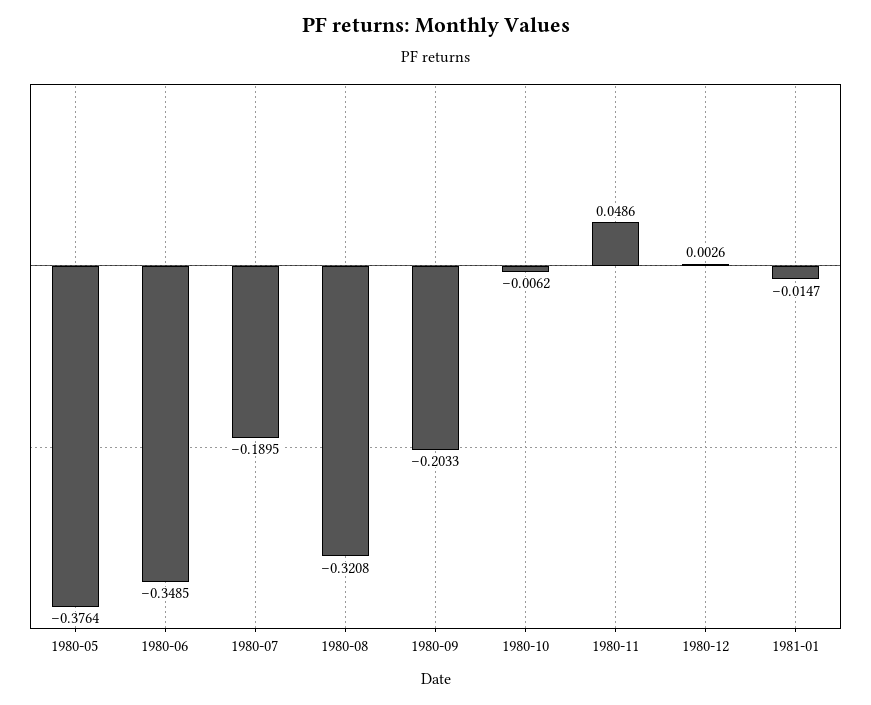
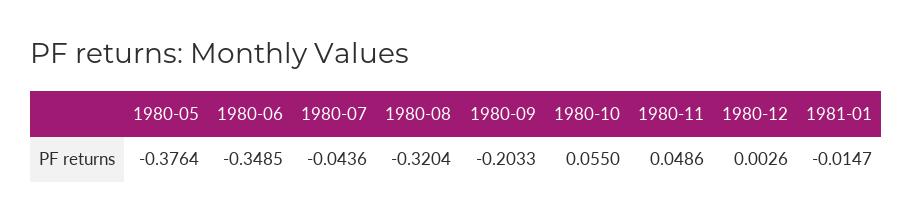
  {
    "1980-05": -0.3764,
    "1980-06": -0.3485,
-   "1980-07": -0.1895,
+   "1980-07": -0.0436,
-   "1980-08": -0.3208,
+   "1980-08": -0.3204,
    "1980-09": -0.2033,
-   "1980-10": -0.0062,
+   "1980-10": 0.055,
    "1980-11": 0.0486,
    "1980-12": 0.0026,
    "1981-01": -0.0147
  }

